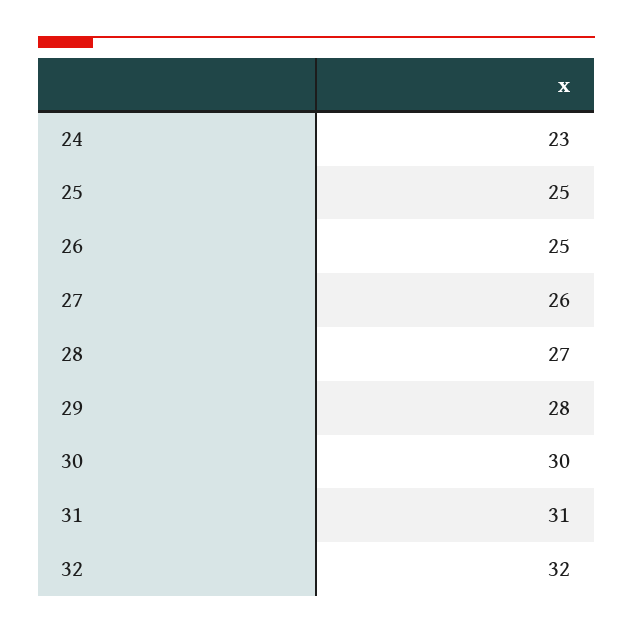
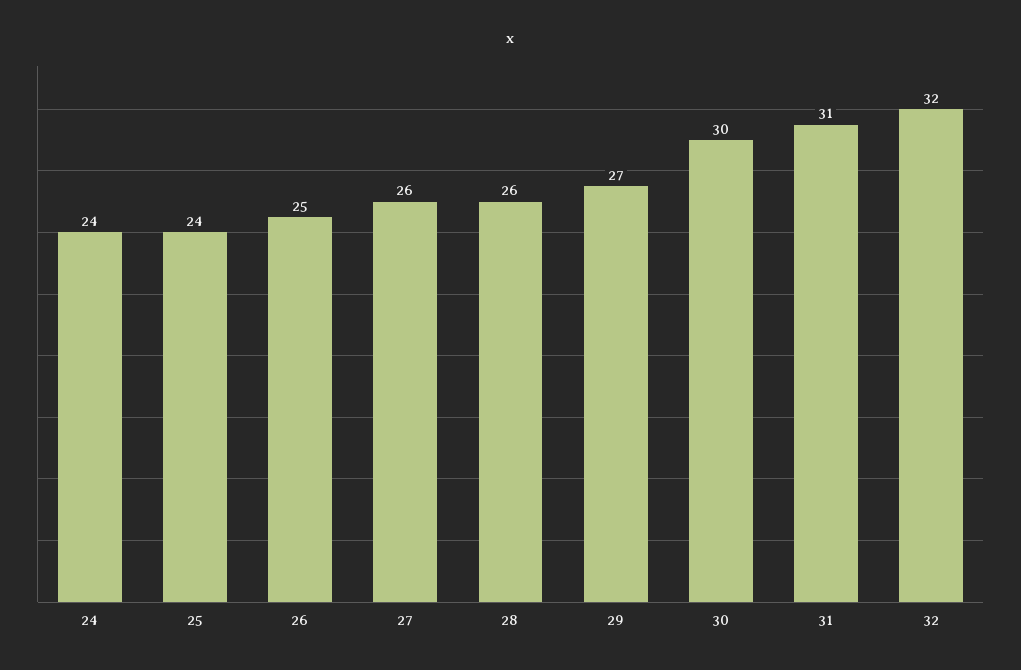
  {
-   "24": 23,
+   "24": 24,
-   "25": 25,
+   "25": 24,
    "26": 25,
    "27": 26,
-   "28": 27,
+   "28": 26,
-   "29": 28,
+   "29": 27,
    "30": 30,
    "31": 31,
    "32": 32
  }

